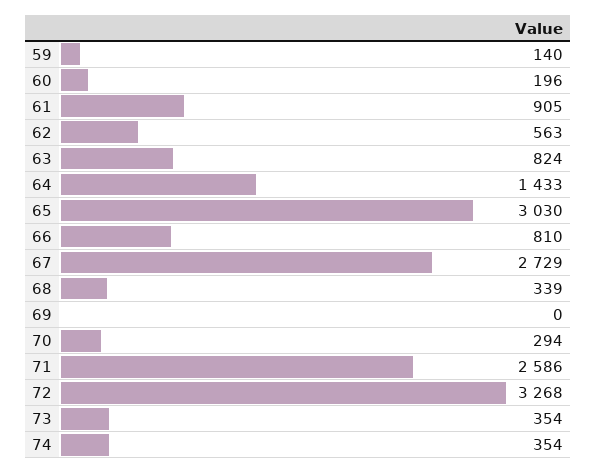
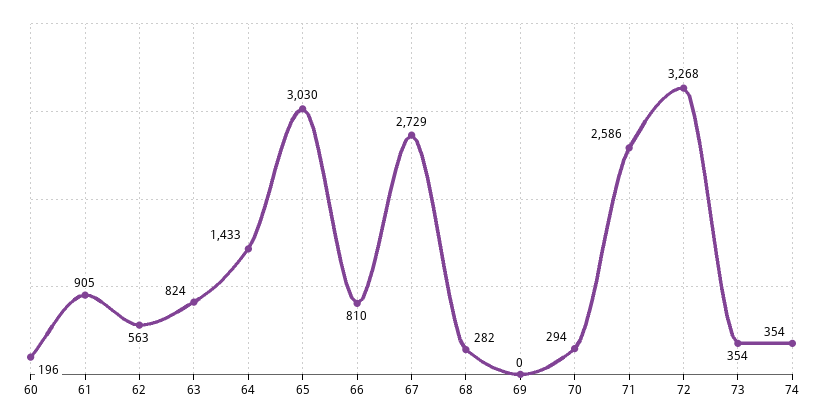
  {
-   "59": 140,
    "60": 196,
    "61": 905,
    "62": 563,
    "63": 824,
    "64": 1433,
    "65": 3030,
    "66": 810,
    "67": 2729,
-   "68": 339,
+   "68": 282,
    "69": 0,
    "70": 294,
    "71": 2586,
    "72": 3268,
    "73": 354,
    "74": 354
  }

